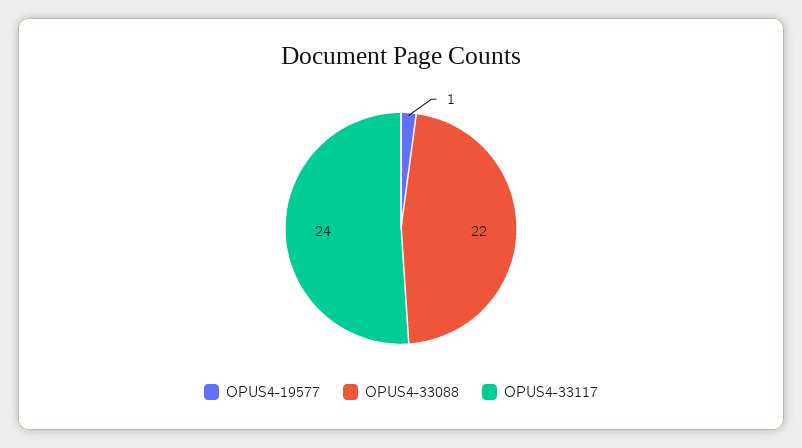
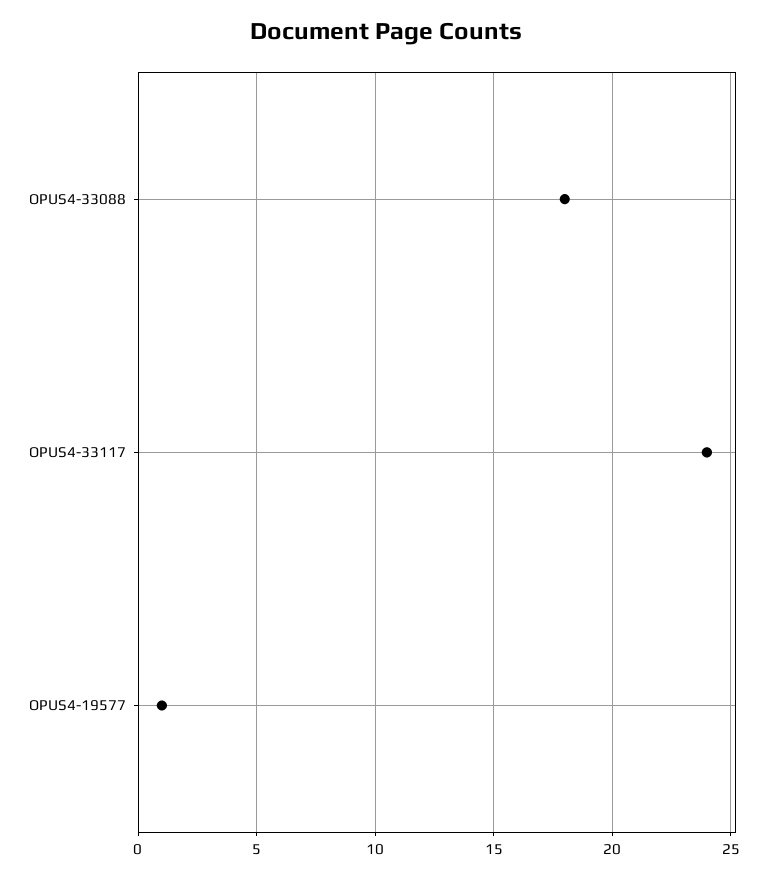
  {
    "OPUS4-19577": 1,
-   "OPUS4-33088": 22,
+   "OPUS4-33088": 18,
    "OPUS4-33117": 24
  }

